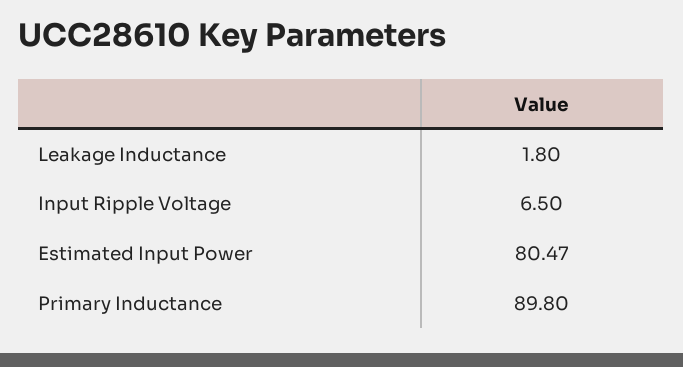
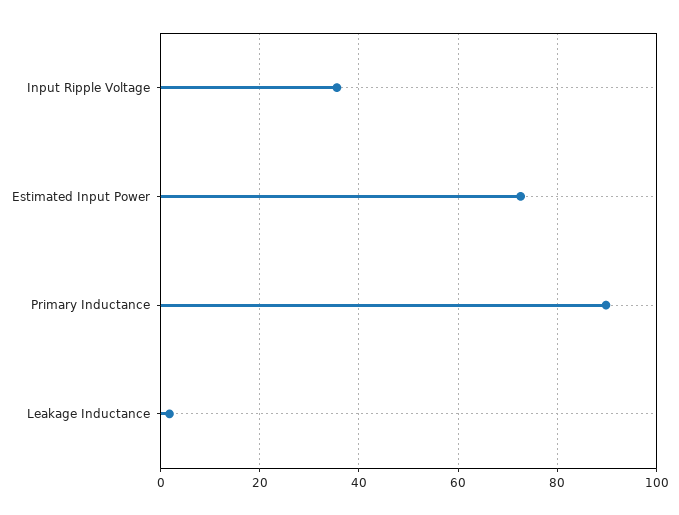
  {
    "Leakage Inductance": 1.8,
-   "Input Ripple Voltage": 6.5,
+   "Input Ripple Voltage": 36,
-   "Estimated Input Power": 80.47,
+   "Estimated Input Power": 72,
    "Primary Inductance": 89.8
  }

